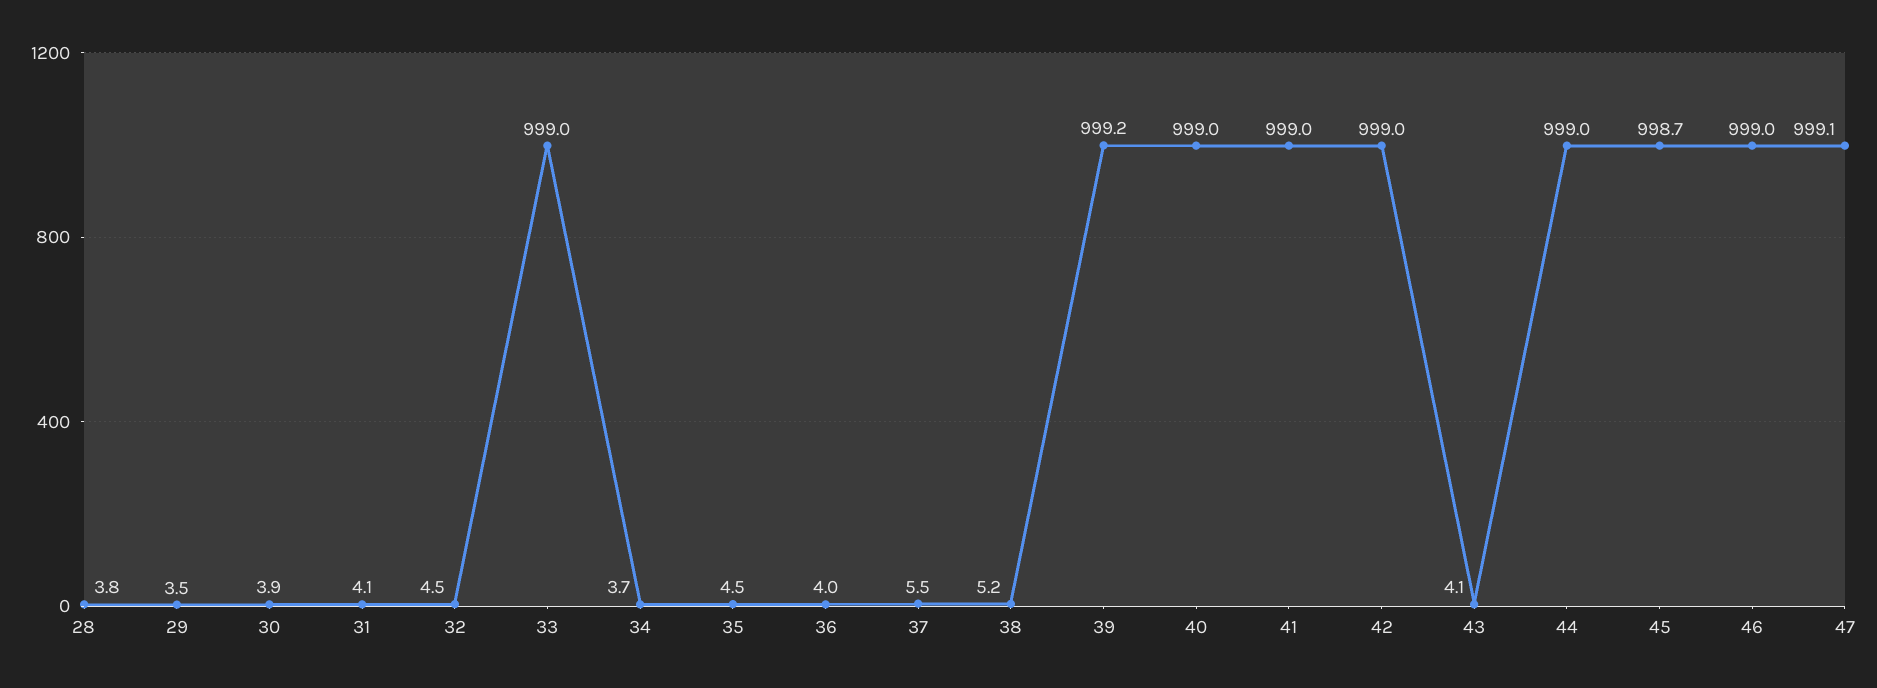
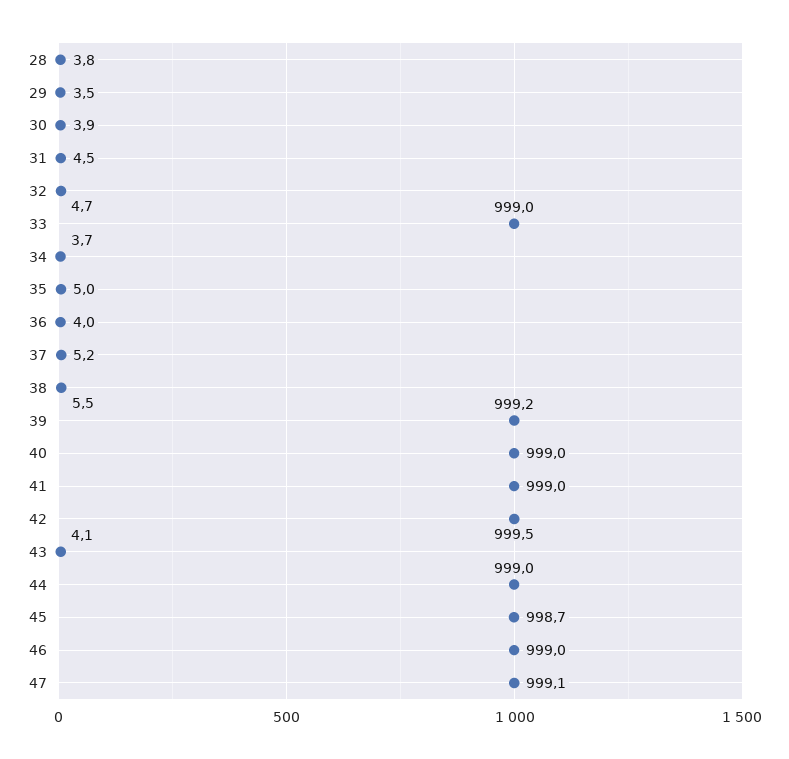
  {
    "28": 3.8,
    "29": 3.5,
    "30": 3.9,
-   "31": 4.1,
+   "31": 4.5,
-   "32": 4.5,
+   "32": 4.7,
    "33": 999,
    "34": 3.7,
-   "35": 4.5,
+   "35": 5,
    "36": 4,
-   "37": 5.5,
+   "37": 5.2,
-   "38": 5.2,
+   "38": 5.5,
    "39": 999.2,
    "40": 999,
    "41": 999,
-   "42": 999,
+   "42": 999.5,
    "43": 4.1,
    "44": 999,
    "45": 998.7,
    "46": 999,
    "47": 999.1
  }

